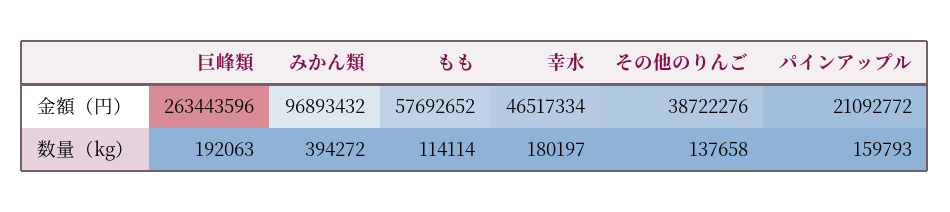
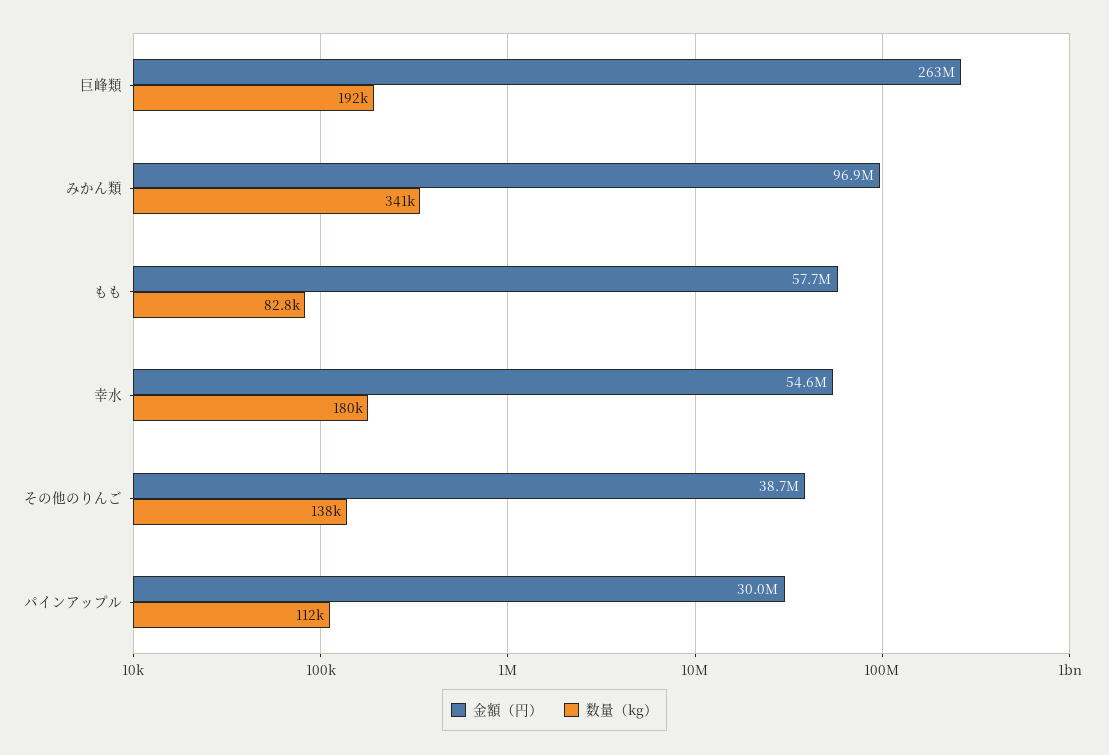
  {
    "金額（円）": {
      "巨峰類": 263443596,
      "みかん類": 96893432,
      "もも": 57692652,
-     "幸水": 46517334,
+     "幸水": 54600000,
      "その他のりんご": 38722276,
-     "パインアップル": 21092772
+     "パインアップル": 30000000
    },
    "数量（kg）": {
      "巨峰類": 192063,
-     "みかん類": 394272,
+     "みかん類": 341000,
-     "もも": 114114,
+     "もも": 82800,
      "幸水": 180197,
      "その他のりんご": 137658,
-     "パインアップル": 159793
+     "パインアップル": 112000
    }
  }

